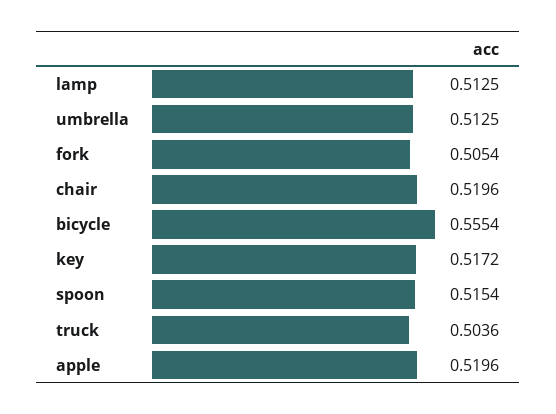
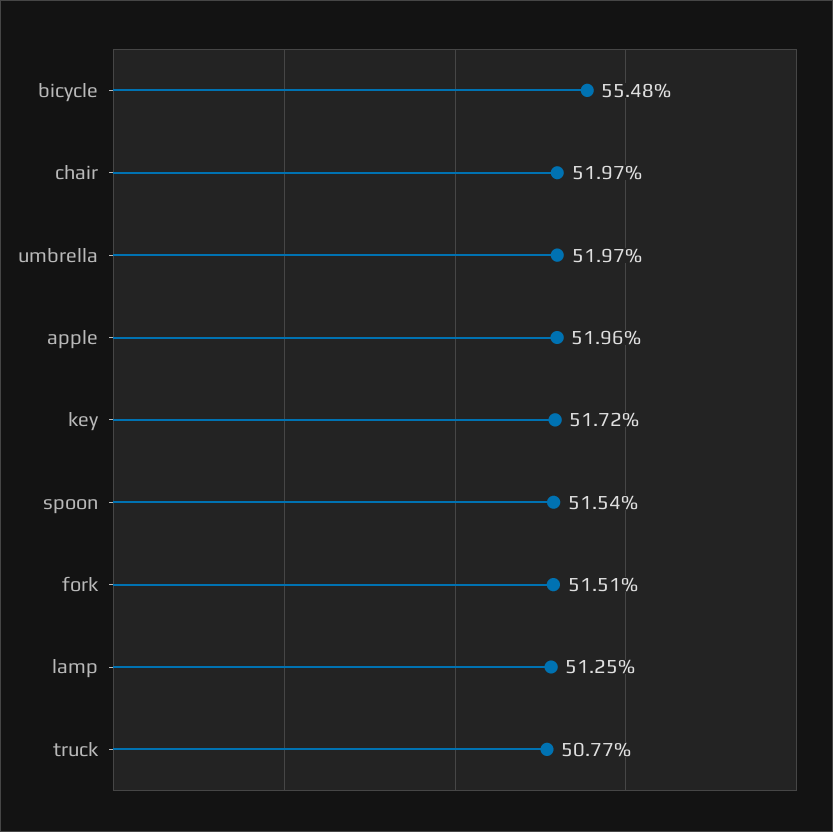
  {
    "lamp": 0.5125,
-   "umbrella": 0.5125,
+   "umbrella": 0.5197,
-   "fork": 0.5054,
+   "fork": 0.5151,
-   "chair": 0.5196,
+   "chair": 0.5197,
-   "bicycle": 0.5554,
+   "bicycle": 0.5548,
    "key": 0.5172,
    "spoon": 0.5154,
-   "truck": 0.5036,
+   "truck": 0.5077,
    "apple": 0.5196
  }

